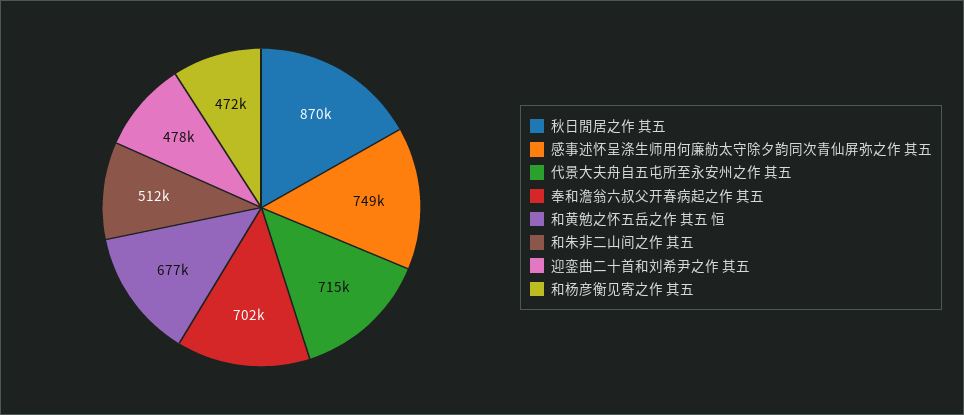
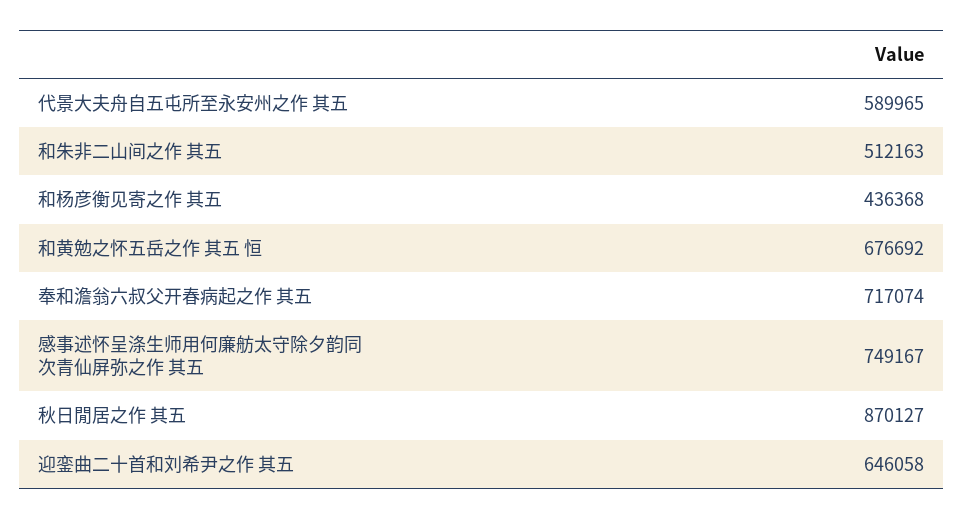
  {
    "秋日閒居之作 其五": 870127,
    "感事述怀呈涤生师用何廉舫太守除夕韵同次青仙屏弥之作 其五": 749167,
-   "代景大夫舟自五屯所至永安州之作 其五": 715000,
+   "代景大夫舟自五屯所至永安州之作 其五": 589965,
-   "奉和澹翁六叔父开春病起之作 其五": 702000,
+   "奉和澹翁六叔父开春病起之作 其五": 717074,
    "和黄勉之怀五岳之作 其五 恒": 676692,
    "和朱非二山间之作 其五": 512163,
-   "迎銮曲二十首和刘希尹之作 其五": 478000,
+   "迎銮曲二十首和刘希尹之作 其五": 646058,
-   "和杨彦衡见寄之作 其五": 472000
+   "和杨彦衡见寄之作 其五": 436368
  }

